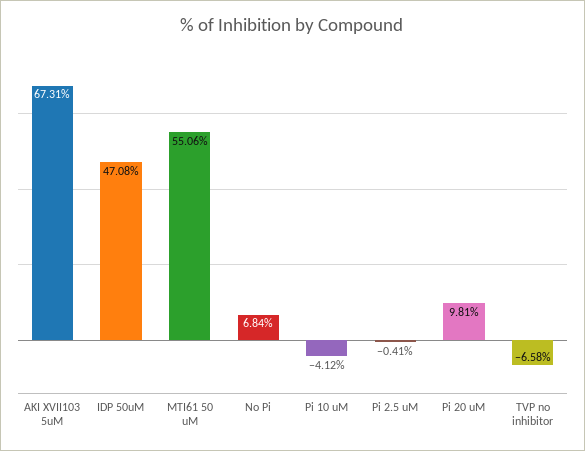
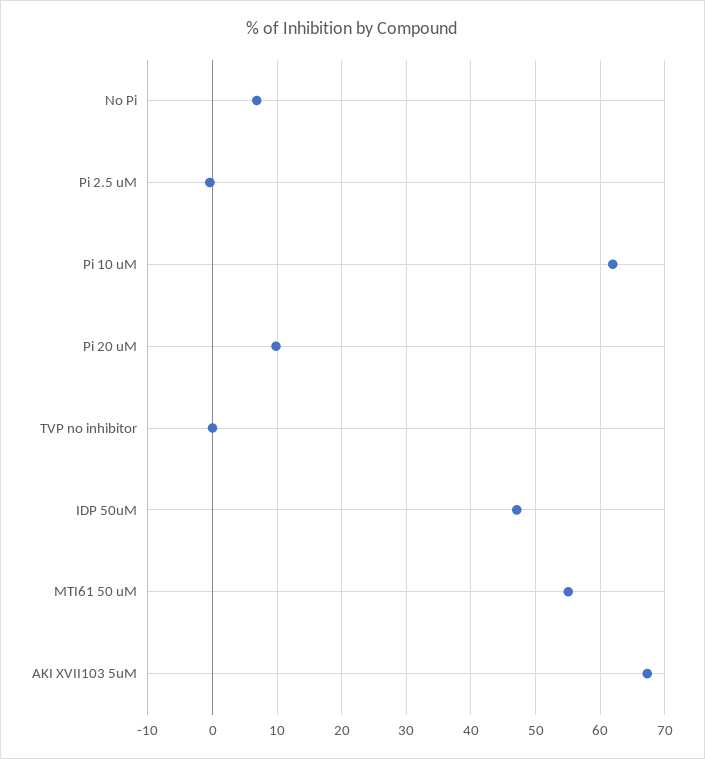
  {
    "AKI XVII103 5uM": 67.31,
    "IDP 50uM": 47.08,
    "MTI61 50 uM": 55.06,
    "No Pi": 6.84,
-   "Pi 10 uM": -4.12,
+   "Pi 10 uM": 62,
    "Pi 2.5 uM": -0.41,
    "Pi 20 uM": 9.81,
-   "TVP no inhibitor": -6.58
+   "TVP no inhibitor": 0
  }

